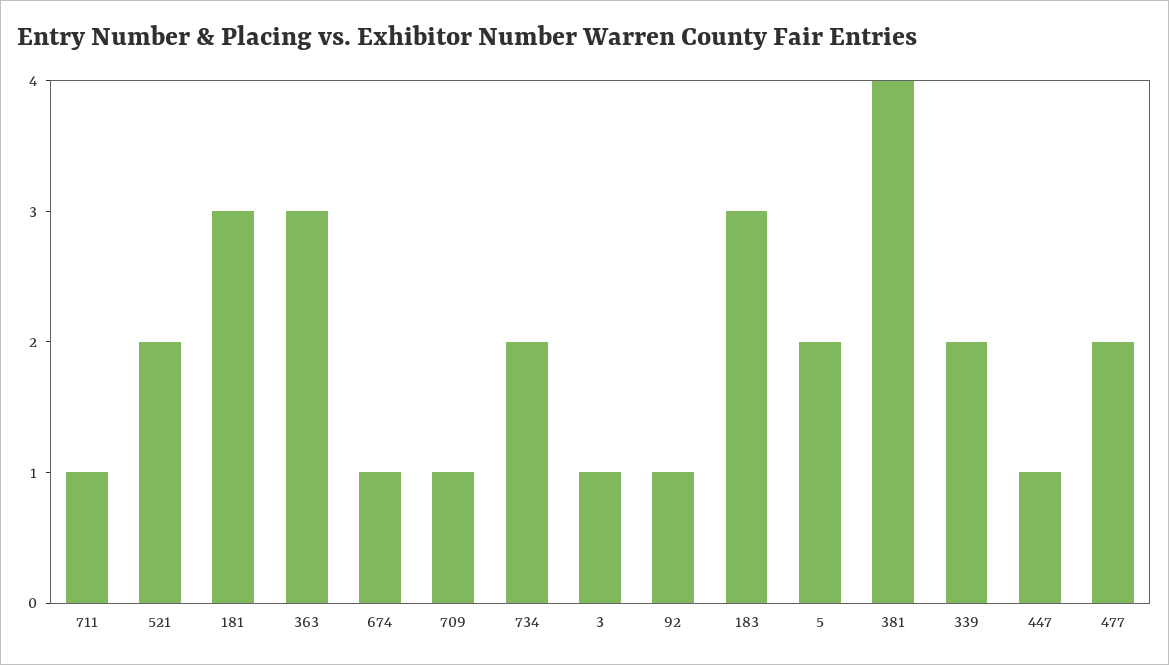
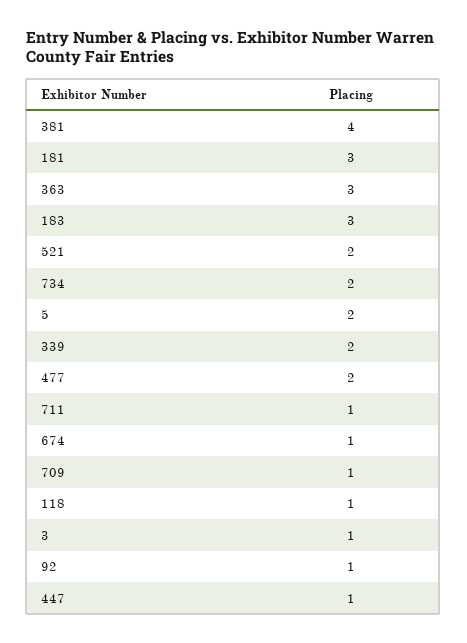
  {
    "711": 1,
    "521": 2,
    "181": 3,
    "363": 3,
    "674": 1,
    "709": 1,
    "734": 2,
    "3": 1,
    "92": 1,
    "183": 3,
    "5": 2,
    "381": 4,
    "339": 2,
    "447": 1,
-   "477": 2
+   "477": 2,
+   "118": 1
  }

